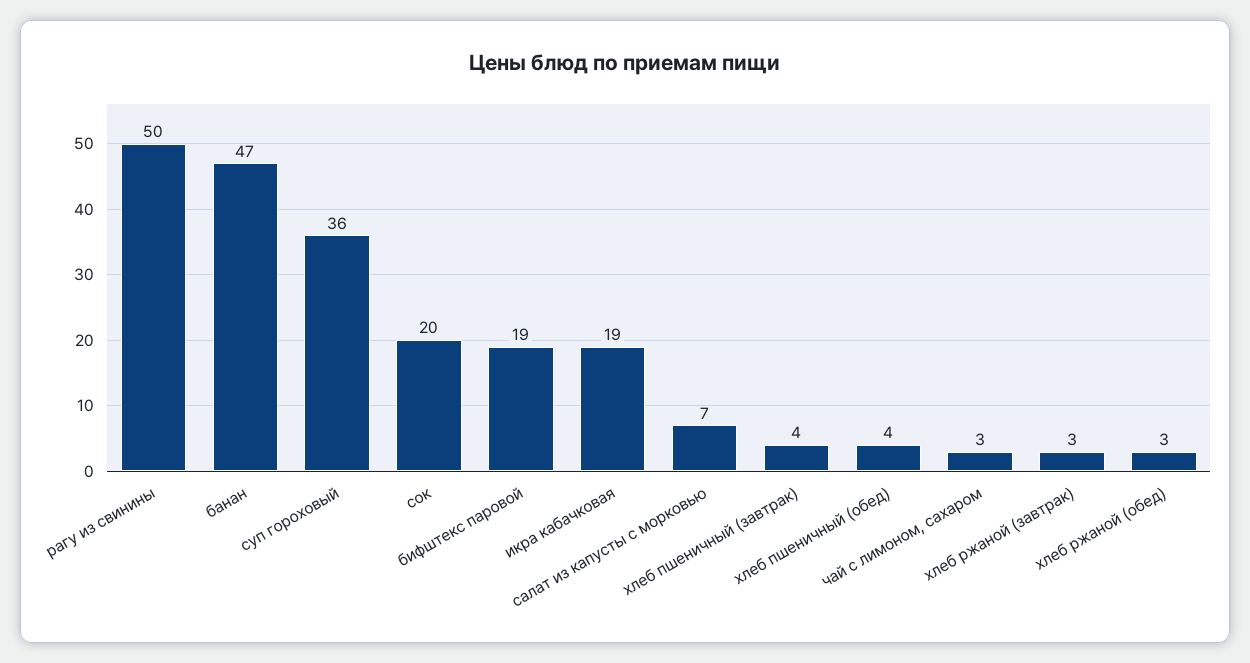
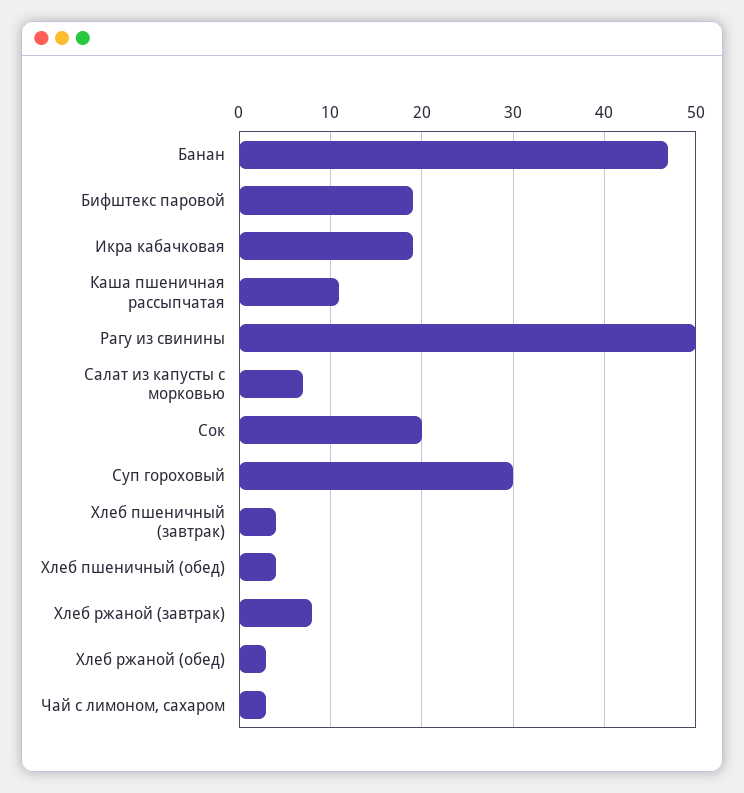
  {
    "рагу из свинины": 50,
    "банан": 47,
-   "суп гороховый": 36,
+   "суп гороховый": 30,
    "сок": 20,
    "бифштекс паровой": 19,
    "икра кабачковая": 19,
    "салат из капусты с морковью": 7,
    "хлеб пшеничный (завтрак)": 4,
    "хлеб пшеничный (обед)": 4,
    "чай с лимоном, сахаром": 3,
-   "хлеб ржаной (завтрак)": 3,
+   "хлеб ржаной (завтрак)": 8,
-   "хлеб ржаной (обед)": 3
+   "хлеб ржаной (обед)": 3,
+   "Каша пшеничная рассыпчатая": 11
  }

